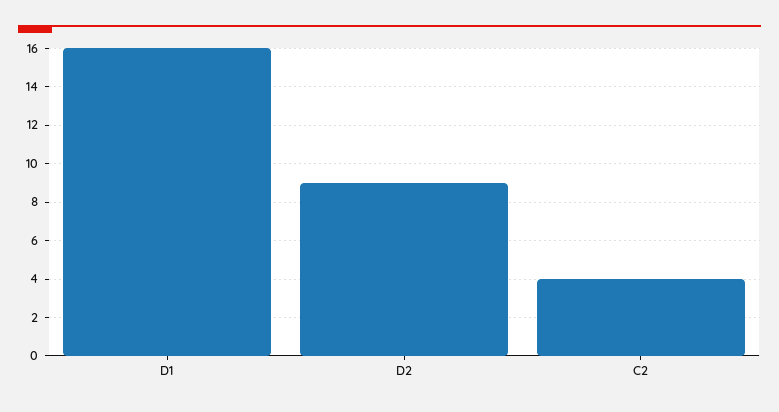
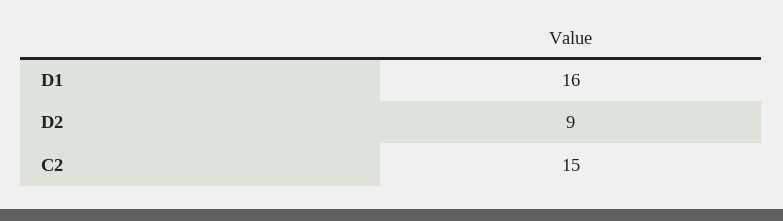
  {
    "D1": 16,
    "D2": 9,
-   "C2": 4
+   "C2": 15
  }

